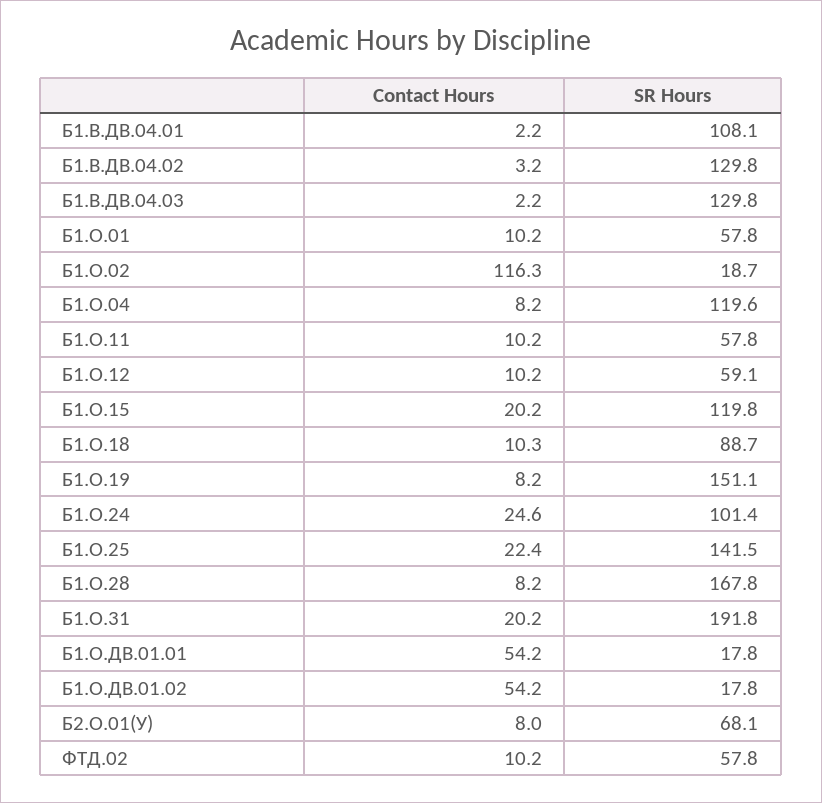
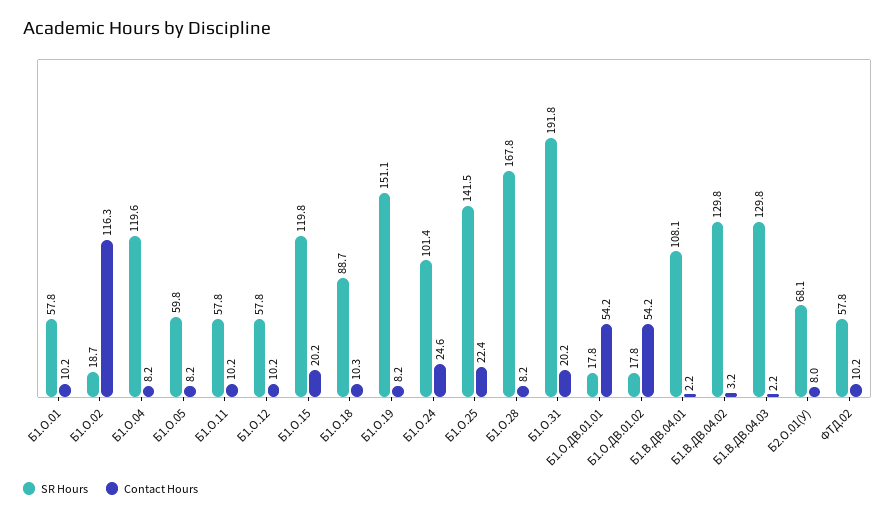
  {
    "Contact Hours": {
      "Б1.В.ДВ.04.01": 2.2,
      "Б1.В.ДВ.04.02": 3.2,
      "Б1.В.ДВ.04.03": 2.2,
      "Б1.О.01": 10.2,
      "Б1.О.02": 116.3,
      "Б1.О.04": 8.2,
      "Б1.О.11": 10.2,
      "Б1.О.12": 10.2,
      "Б1.О.15": 20.2,
      "Б1.О.18": 10.3,
      "Б1.О.19": 8.2,
      "Б1.О.24": 24.6,
      "Б1.О.25": 22.4,
      "Б1.О.28": 8.2,
      "Б1.О.31": 20.2,
      "Б1.О.ДВ.01.01": 54.2,
      "Б1.О.ДВ.01.02": 54.2,
      "Б2.О.01(У)": 8,
-     "ФТД.02": 10.2
+     "ФТД.02": 10.2,
+     "Б1.О.05": 8.2
    },
    "SR Hours": {
      "Б1.В.ДВ.04.01": 108.1,
      "Б1.В.ДВ.04.02": 129.8,
      "Б1.В.ДВ.04.03": 129.8,
      "Б1.О.01": 57.8,
      "Б1.О.02": 18.7,
      "Б1.О.04": 119.6,
      "Б1.О.11": 57.8,
-     "Б1.О.12": 59.1,
+     "Б1.О.12": 57.8,
      "Б1.О.15": 119.8,
      "Б1.О.18": 88.7,
      "Б1.О.19": 151.1,
      "Б1.О.24": 101.4,
      "Б1.О.25": 141.5,
      "Б1.О.28": 167.8,
      "Б1.О.31": 191.8,
      "Б1.О.ДВ.01.01": 17.8,
      "Б1.О.ДВ.01.02": 17.8,
      "Б2.О.01(У)": 68.1,
-     "ФТД.02": 57.8
+     "ФТД.02": 57.8,
+     "Б1.О.05": 59.8
    }
  }

